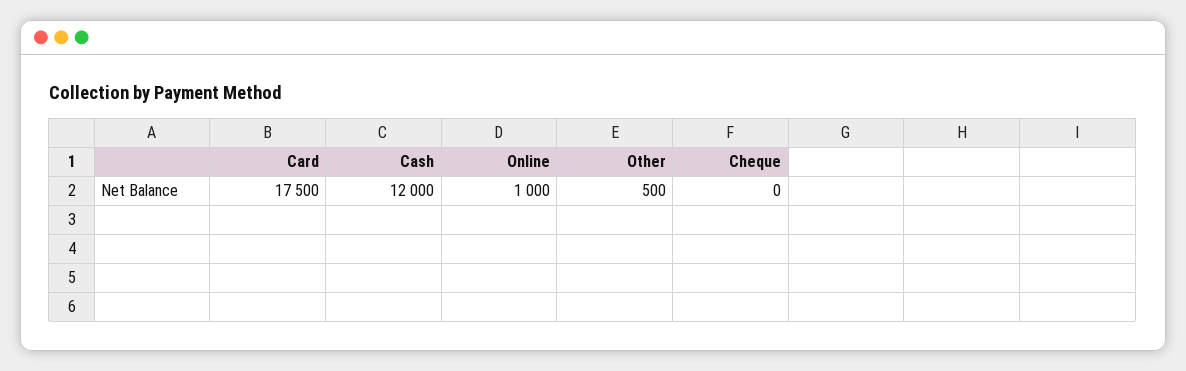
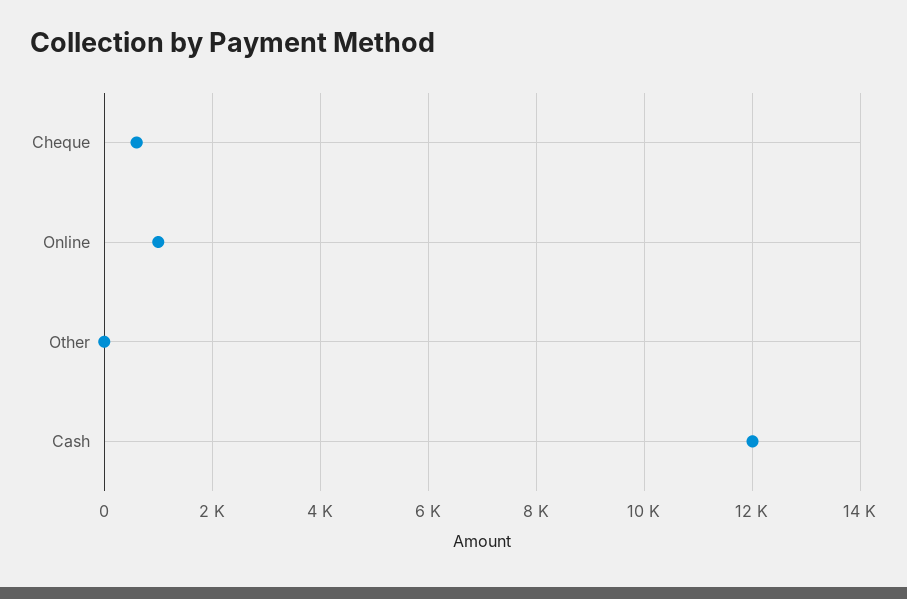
  {
-   "Card": 17500,
    "Cash": 12000,
    "Online": 1000,
-   "Other": 500,
+   "Other": 0,
-   "Cheque": 0
+   "Cheque": 600
  }

